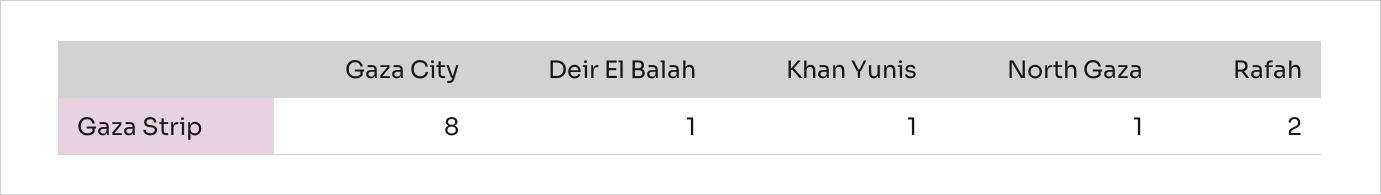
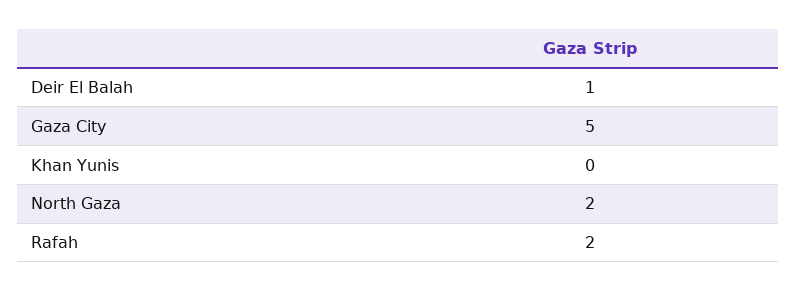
  {
-   "Gaza City": 8,
+   "Gaza City": 5,
    "Deir El Balah": 1,
-   "Khan Yunis": 1,
+   "Khan Yunis": 0,
-   "North Gaza": 1,
+   "North Gaza": 2,
    "Rafah": 2
  }

